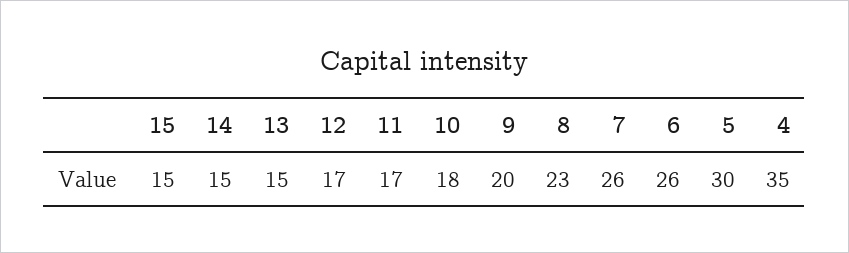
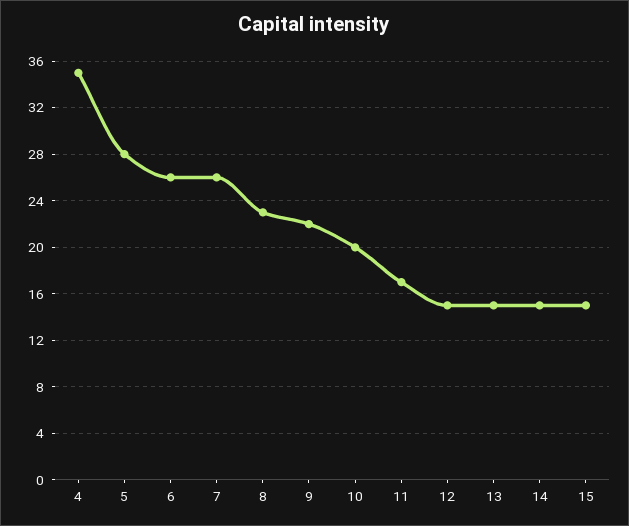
  {
    "15": 15,
    "14": 15,
    "13": 15,
-   "12": 17,
+   "12": 15,
    "11": 17,
-   "10": 18,
+   "10": 20,
-   "9": 20,
+   "9": 22,
    "8": 23,
    "7": 26,
    "6": 26,
-   "5": 30,
+   "5": 28,
    "4": 35
  }

